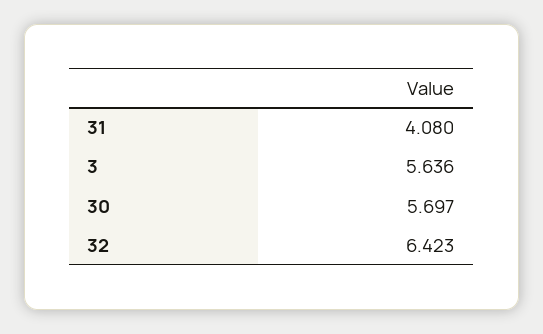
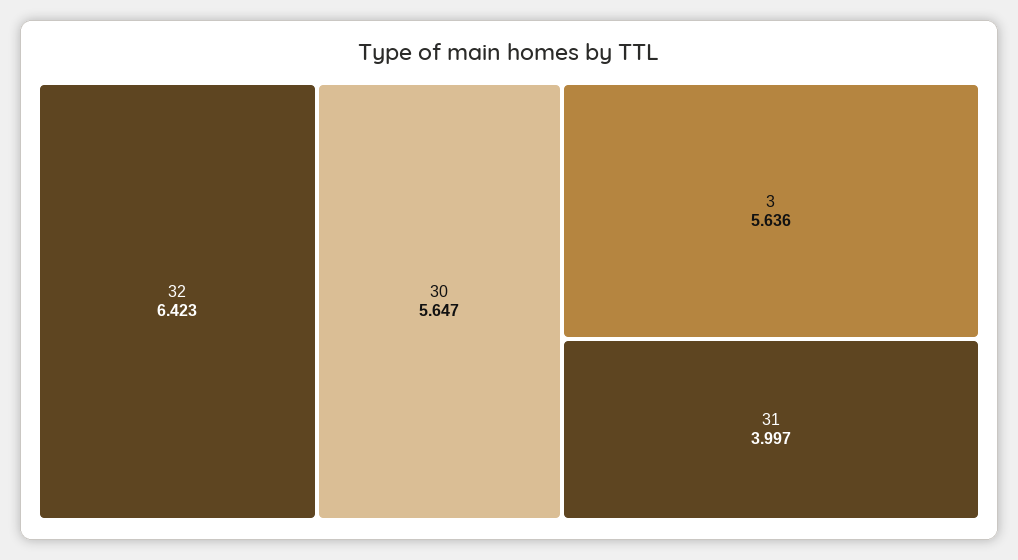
  {
-   "31": 4.08,
+   "31": 3.997,
    "3": 5.636,
-   "30": 5.697,
+   "30": 5.647,
    "32": 6.423
  }

